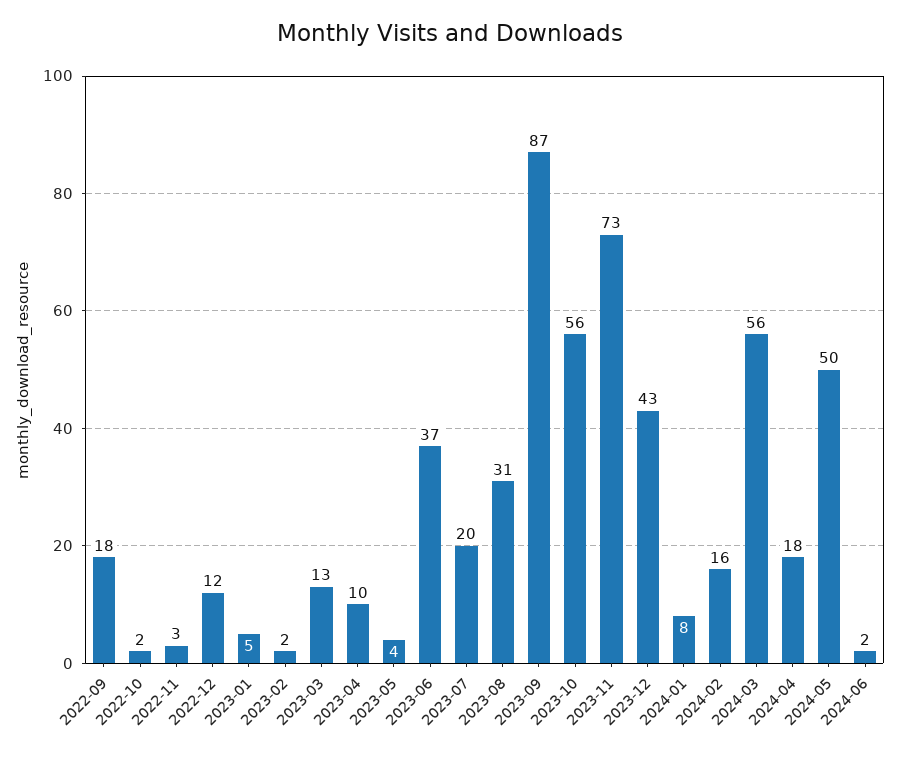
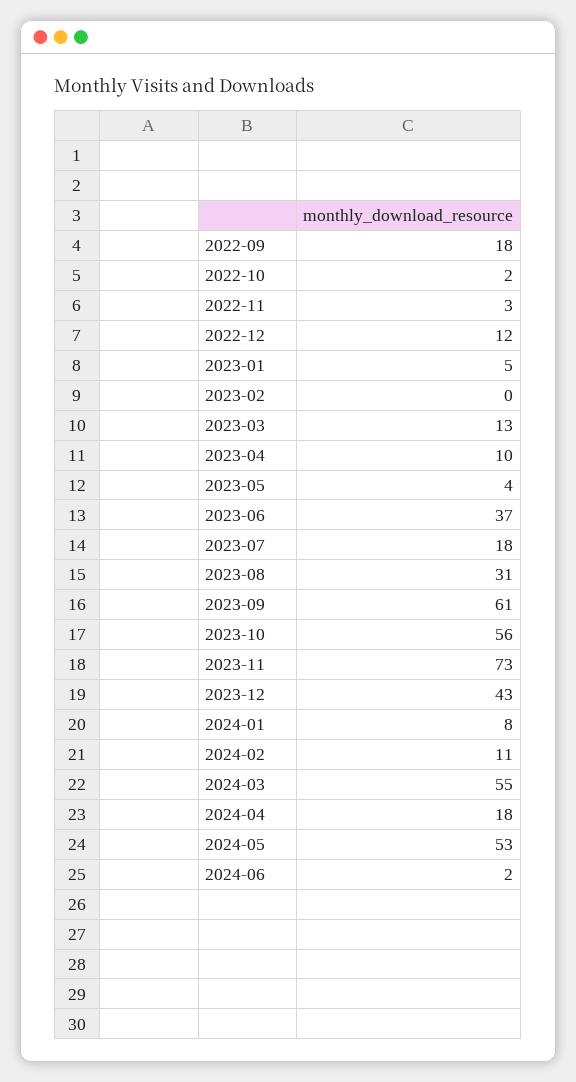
  {
    "2022-09": 18,
    "2022-10": 2,
    "2022-11": 3,
    "2022-12": 12,
    "2023-01": 5,
-   "2023-02": 2,
+   "2023-02": 0,
    "2023-03": 13,
    "2023-04": 10,
    "2023-05": 4,
    "2023-06": 37,
-   "2023-07": 20,
+   "2023-07": 18,
    "2023-08": 31,
-   "2023-09": 87,
+   "2023-09": 61,
    "2023-10": 56,
    "2023-11": 73,
    "2023-12": 43,
    "2024-01": 8,
-   "2024-02": 16,
+   "2024-02": 11,
-   "2024-03": 56,
+   "2024-03": 55,
    "2024-04": 18,
-   "2024-05": 50,
+   "2024-05": 53,
    "2024-06": 2
  }

